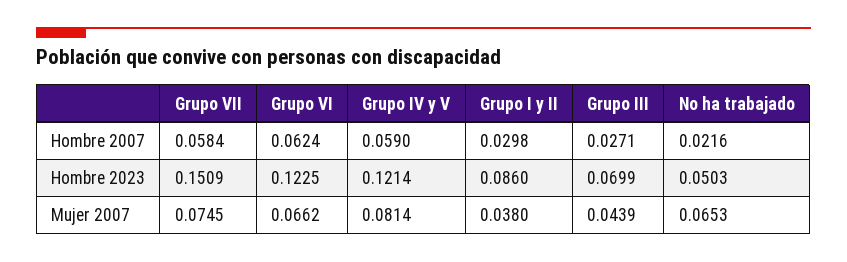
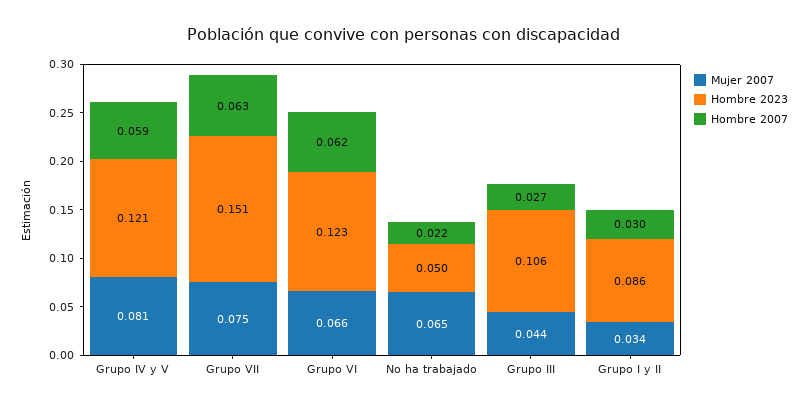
  {
    "Hombre 2007": {
-     "Grupo VII": 0.0584,
+     "Grupo VII": 0.063,
      "Grupo VI": 0.0624,
      "Grupo IV y V": 0.059,
      "Grupo I y II": 0.0298,
      "Grupo III": 0.0271,
      "No ha trabajado": 0.0216
    },
    "Hombre 2023": {
      "Grupo VII": 0.1509,
      "Grupo VI": 0.1225,
      "Grupo IV y V": 0.1214,
      "Grupo I y II": 0.086,
-     "Grupo III": 0.0699,
+     "Grupo III": 0.106,
      "No ha trabajado": 0.0503
    },
    "Mujer 2007": {
      "Grupo VII": 0.0745,
      "Grupo VI": 0.0662,
      "Grupo IV y V": 0.0814,
-     "Grupo I y II": 0.038,
+     "Grupo I y II": 0.034,
      "Grupo III": 0.0439,
      "No ha trabajado": 0.0653
    }
  }

